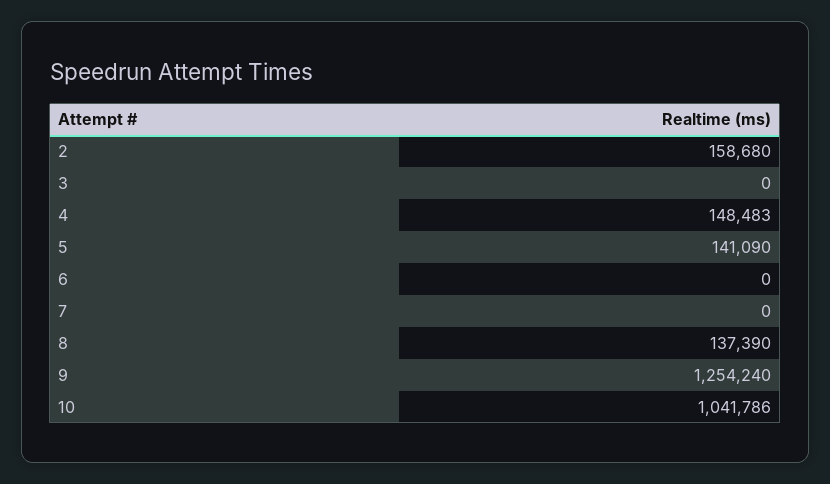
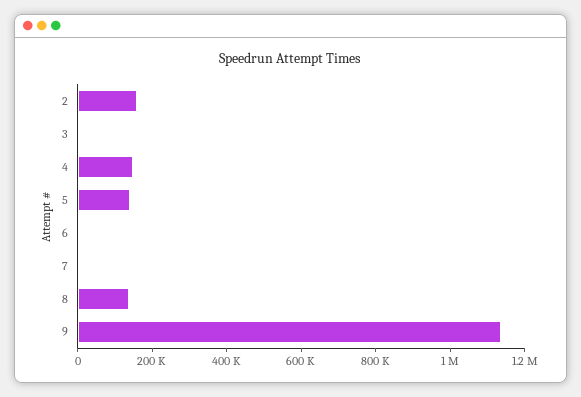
  {
    "2": 158680,
    "3": 0,
    "4": 148483,
    "5": 141090,
    "6": 0,
    "7": 0,
    "8": 137390,
-   "9": 1254240,
+   "9": 1150000
-   "10": 1041786
  }

